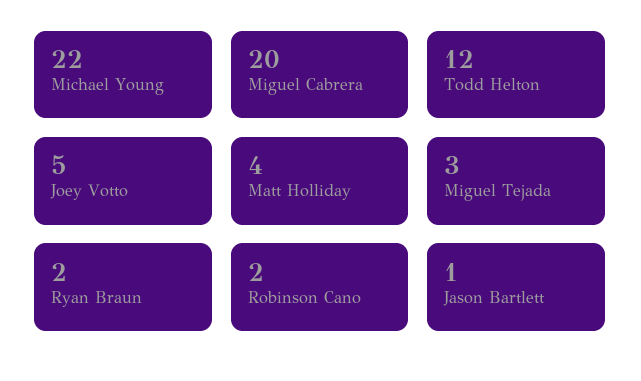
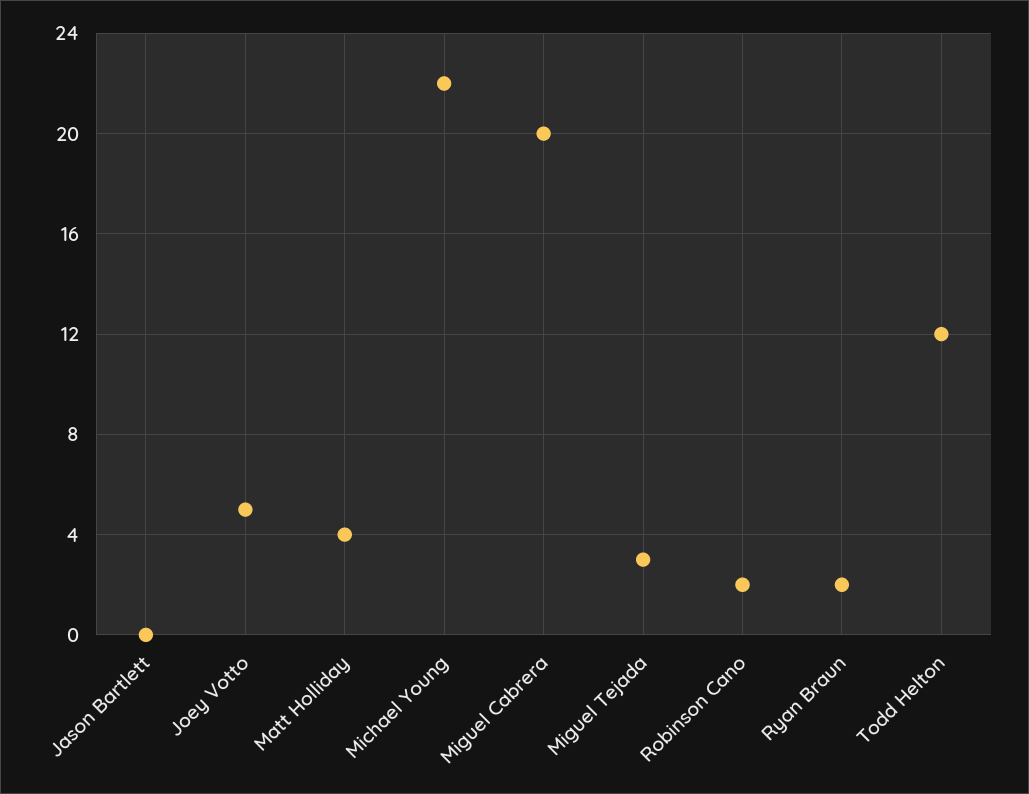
  {
    "Michael Young": 22,
    "Miguel Cabrera": 20,
    "Todd Helton": 12,
    "Joey Votto": 5,
    "Matt Holliday": 4,
    "Miguel Tejada": 3,
    "Ryan Braun": 2,
    "Robinson Cano": 2,
-   "Jason Bartlett": 1
+   "Jason Bartlett": 0
  }

